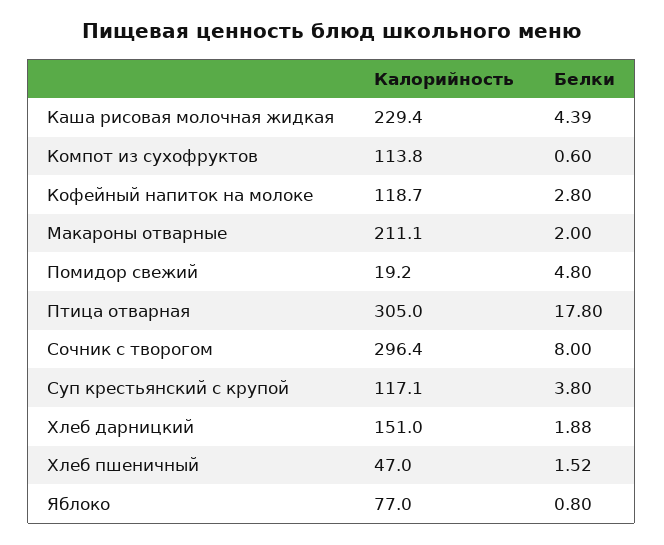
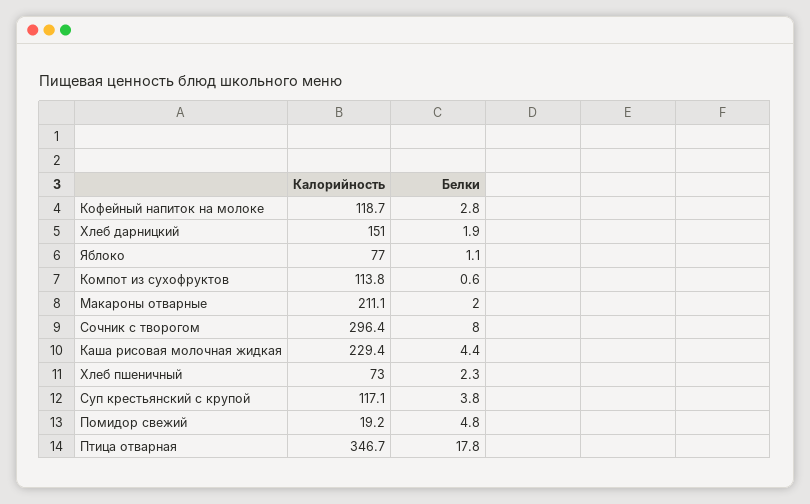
  {
    "Калорийность": {
      "Каша рисовая молочная жидкая": 229.4,
      "Компот из сухофруктов": 113.8,
      "Кофейный напиток на молоке": 118.7,
      "Макароны отварные": 211.1,
      "Помидор свежий": 19.2,
-     "Птица отварная": 305,
+     "Птица отварная": 346.7,
      "Сочник с творогом": 296.4,
      "Суп крестьянский с крупой": 117.1,
      "Хлеб дарницкий": 151,
-     "Хлеб пшеничный": 47,
+     "Хлеб пшеничный": 73,
      "Яблоко": 77
    },
    "Белки": {
      "Каша рисовая молочная жидкая": 4.39,
      "Компот из сухофруктов": 0.6,
      "Кофейный напиток на молоке": 2.8,
      "Макароны отварные": 2,
      "Помидор свежий": 4.8,
      "Птица отварная": 17.8,
      "Сочник с творогом": 8,
      "Суп крестьянский с крупой": 3.8,
      "Хлеб дарницкий": 1.88,
-     "Хлеб пшеничный": 1.52,
+     "Хлеб пшеничный": 2.3,
-     "Яблоко": 0.8
+     "Яблоко": 1.1
    }
  }

